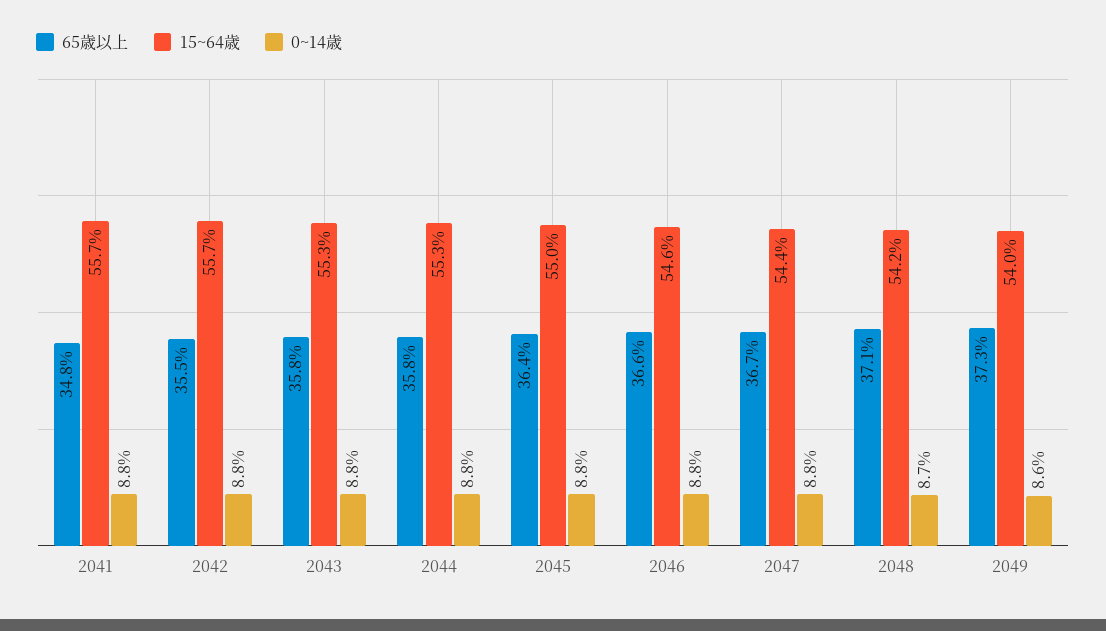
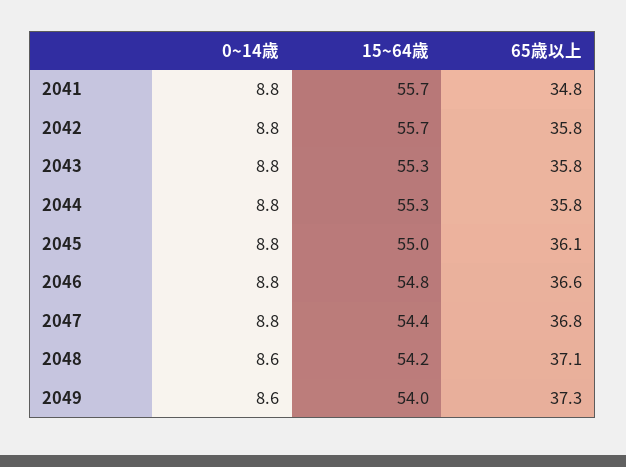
  {
    "65歳以上": {
      "2041": 34.8,
-     "2042": 35.5,
+     "2042": 35.8,
      "2043": 35.8,
      "2044": 35.8,
-     "2045": 36.4,
+     "2045": 36.1,
      "2046": 36.6,
-     "2047": 36.7,
+     "2047": 36.8,
      "2048": 37.1,
      "2049": 37.3
    },
    "15~64歳": {
      "2041": 55.7,
      "2042": 55.7,
      "2043": 55.3,
      "2044": 55.3,
      "2045": 55,
-     "2046": 54.6,
+     "2046": 54.8,
      "2047": 54.4,
      "2048": 54.2,
      "2049": 54
    },
    "0~14歳": {
      "2041": 8.8,
      "2042": 8.8,
      "2043": 8.8,
      "2044": 8.8,
      "2045": 8.8,
      "2046": 8.8,
      "2047": 8.8,
-     "2048": 8.7,
+     "2048": 8.6,
      "2049": 8.6
    }
  }

